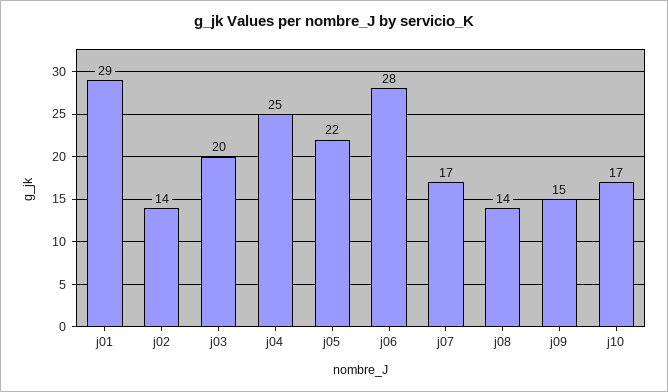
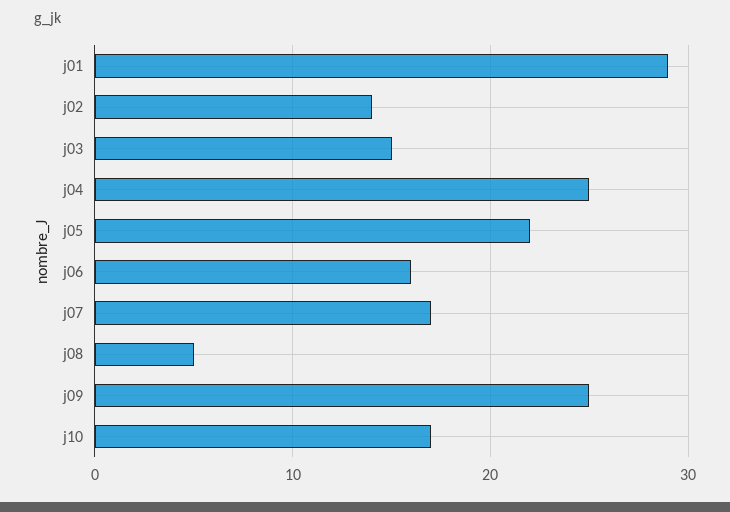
  {
    "j01": 29,
    "j02": 14,
-   "j03": 20,
+   "j03": 15,
    "j04": 25,
    "j05": 22,
-   "j06": 28,
+   "j06": 16,
    "j07": 17,
-   "j08": 14,
+   "j08": 5,
-   "j09": 15,
+   "j09": 25,
    "j10": 17
  }

